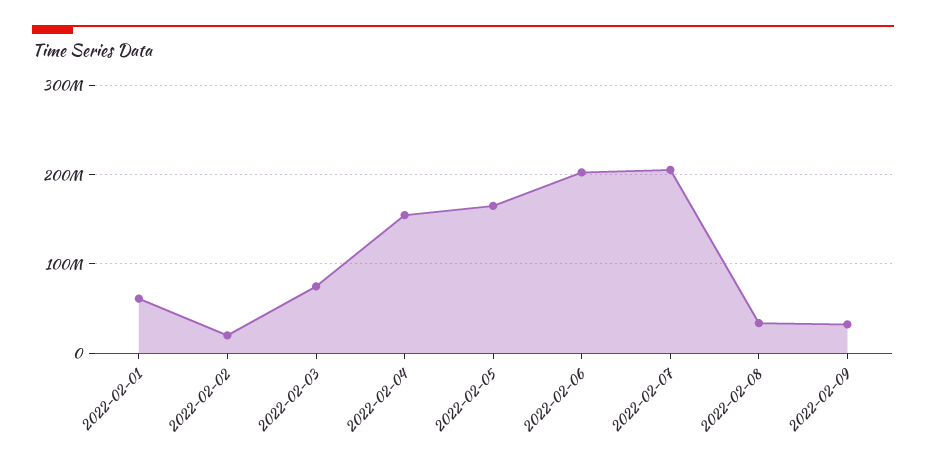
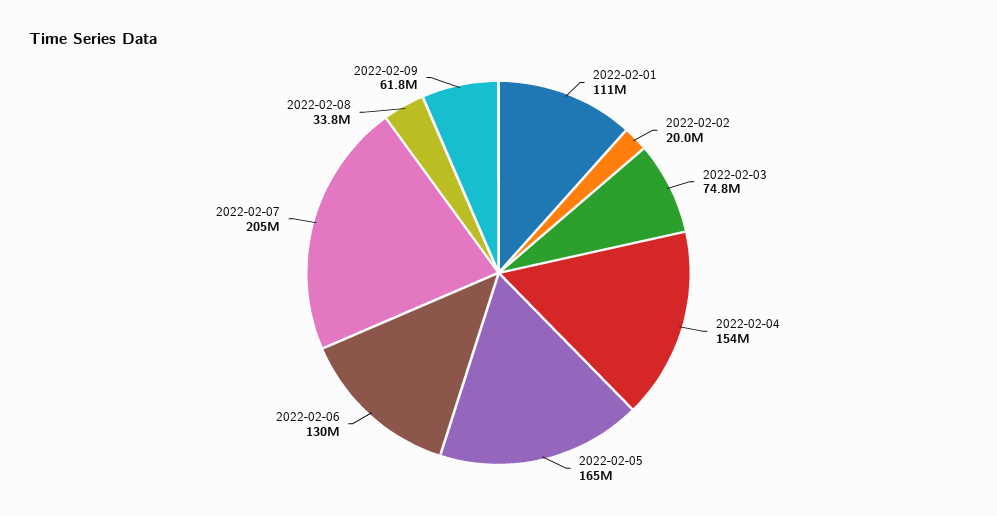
  {
-   "2022-02-01": 60000000,
+   "2022-02-01": 111000000,
    "2022-02-02": 20000000,
    "2022-02-03": 74800000,
    "2022-02-04": 154000000,
    "2022-02-05": 165000000,
-   "2022-02-06": 200000000,
+   "2022-02-06": 130000000,
    "2022-02-07": 205000000,
    "2022-02-08": 33800000,
-   "2022-02-09": 30000000
+   "2022-02-09": 61800000
  }

